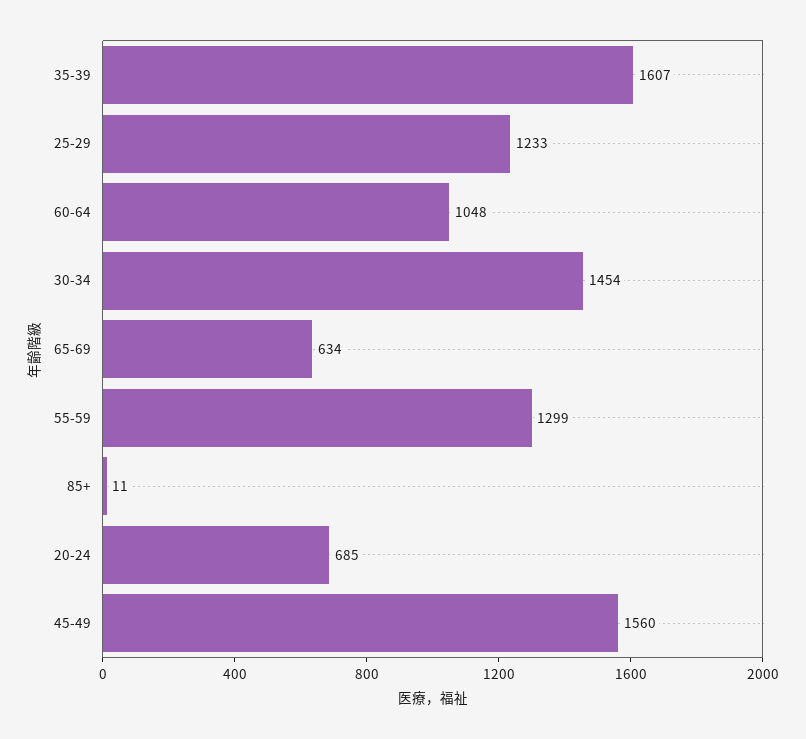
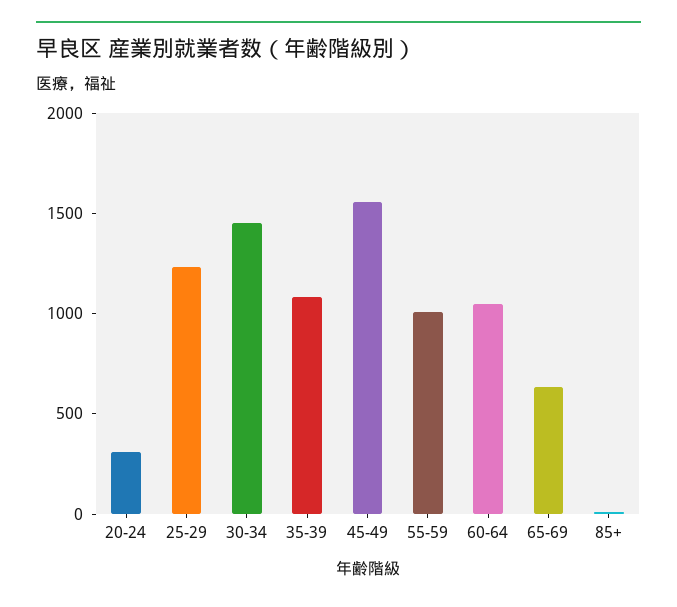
  {
-   "35-39": 1607,
+   "35-39": 1100,
    "25-29": 1233,
    "60-64": 1048,
    "30-34": 1454,
    "65-69": 634,
-   "55-59": 1299,
+   "55-59": 1000,
    "85+": 11,
-   "20-24": 685,
+   "20-24": 300,
    "45-49": 1560
  }

